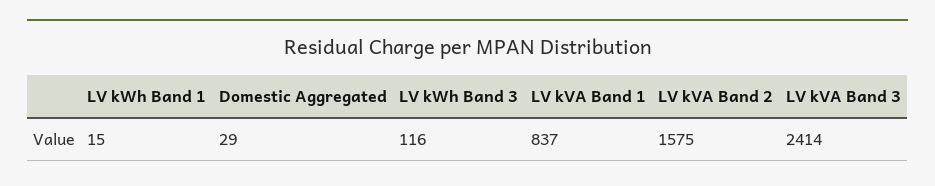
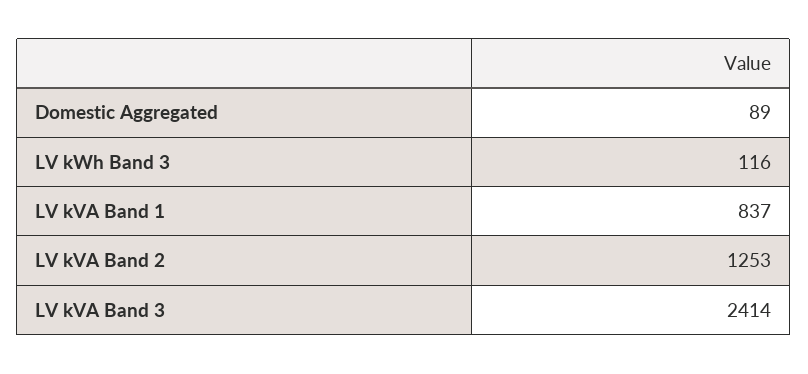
  {
-   "LV kWh Band 1": 15,
-   "Domestic Aggregated": 29,
+   "Domestic Aggregated": 89,
    "LV kWh Band 3": 116,
    "LV kVA Band 1": 837,
-   "LV kVA Band 2": 1575,
+   "LV kVA Band 2": 1253,
    "LV kVA Band 3": 2414
  }

